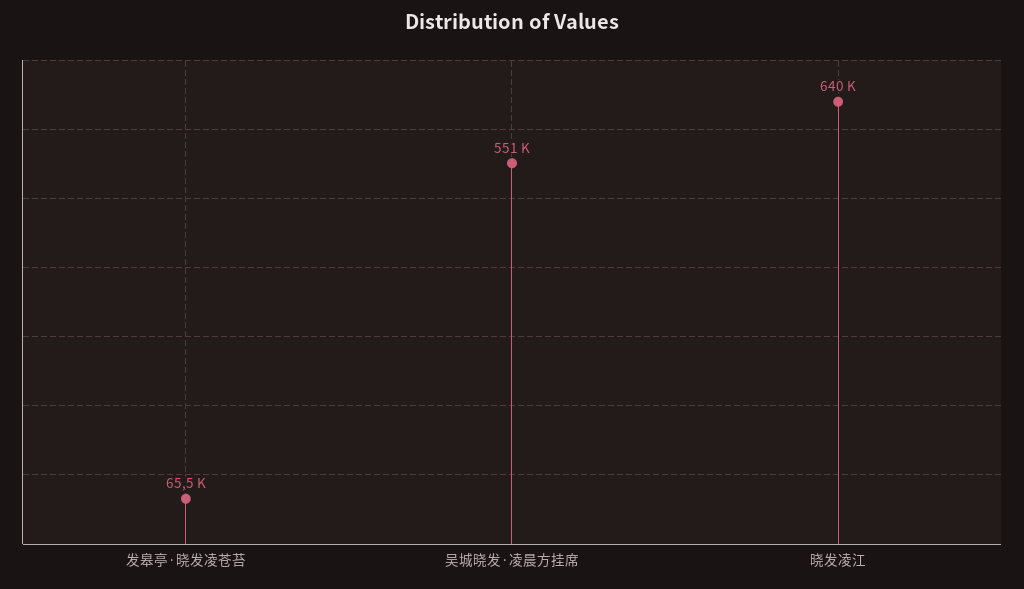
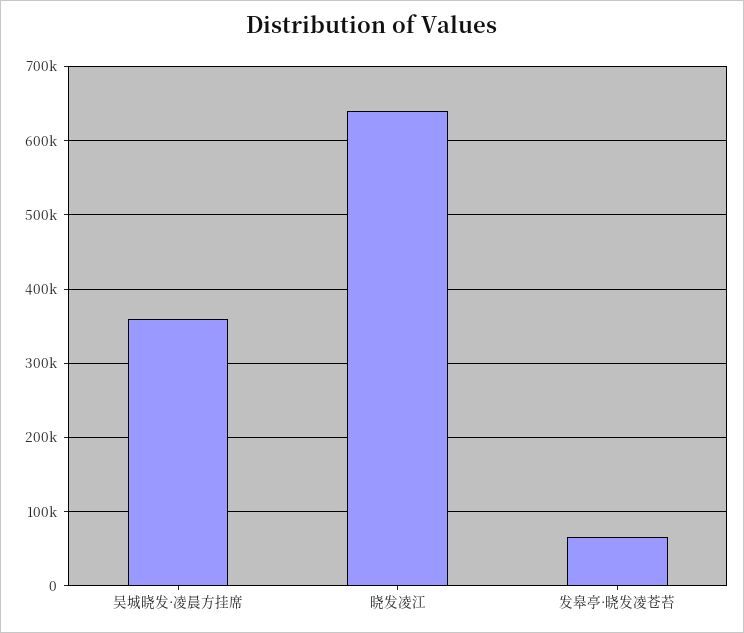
  {
    "发皋亭·晓发凌苍苔": 65500,
-   "吴城晓发·凌晨方挂席": 551000,
+   "吴城晓发·凌晨方挂席": 360000,
    "晓发凌江": 640000
  }

